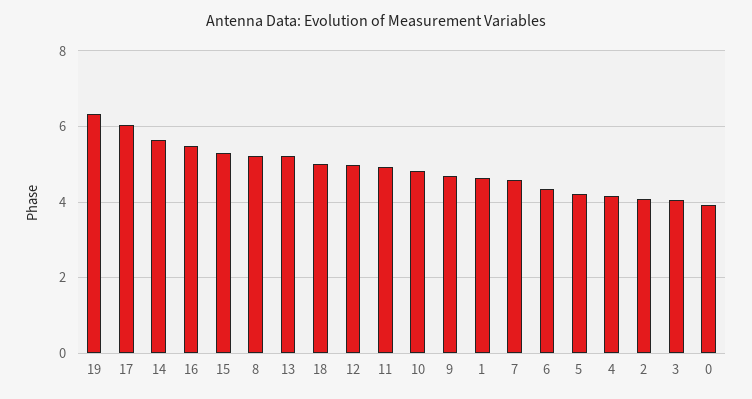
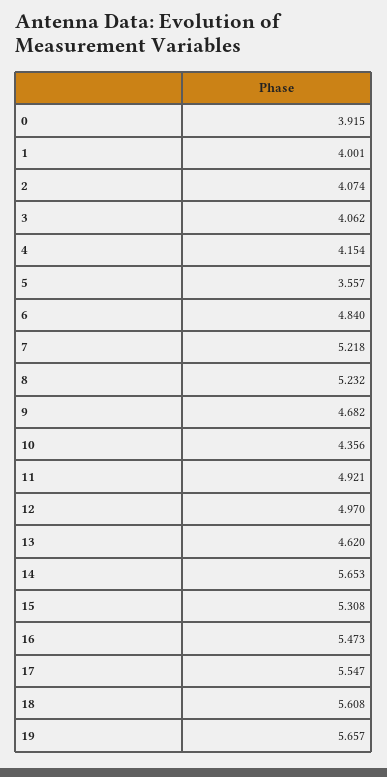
  {
-   "19": 6.4,
+   "19": 5.657,
-   "17": 6,
+   "17": 5.547,
    "14": 5.653,
    "16": 5.473,
    "15": 5.308,
    "8": 5.232,
-   "13": 5.2,
+   "13": 4.62,
-   "18": 5,
+   "18": 5.608,
    "12": 4.97,
    "11": 4.921,
-   "10": 4.8,
+   "10": 4.356,
    "9": 4.682,
-   "1": 4.6,
+   "1": 4.001,
-   "7": 4.6,
+   "7": 5.218,
-   "6": 4.4,
+   "6": 4.84,
-   "5": 4.2,
+   "5": 3.557,
    "4": 4.154,
    "2": 4.074,
    "3": 4.062,
    "0": 3.915
  }

